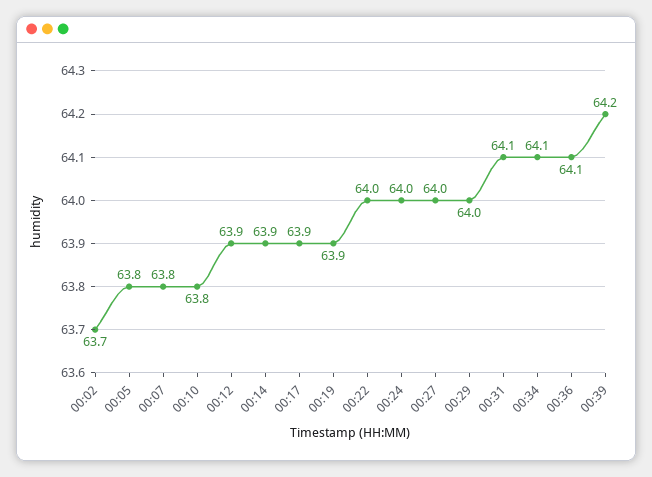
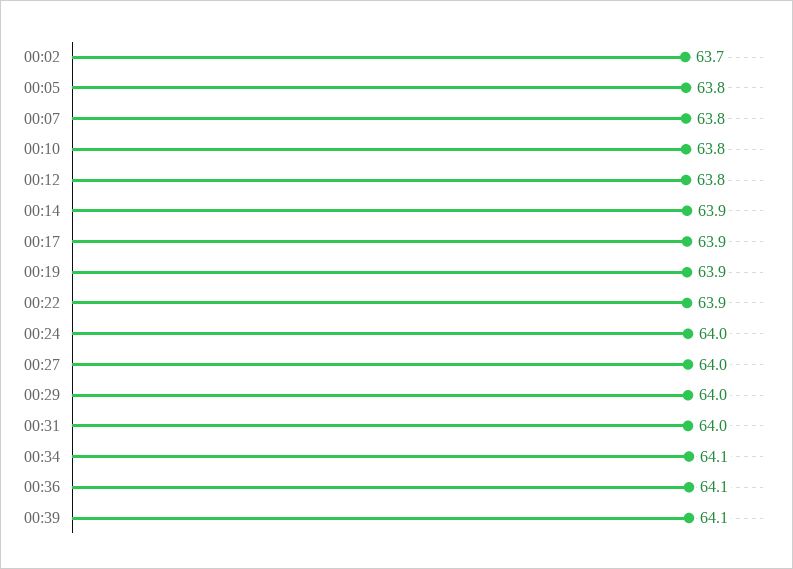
  {
    "00:02": 63.7,
    "00:05": 63.8,
    "00:07": 63.8,
    "00:10": 63.8,
-   "00:12": 63.9,
+   "00:12": 63.8,
    "00:14": 63.9,
    "00:17": 63.9,
    "00:19": 63.9,
-   "00:22": 64,
+   "00:22": 63.9,
    "00:24": 64,
    "00:27": 64,
    "00:29": 64,
-   "00:31": 64.1,
+   "00:31": 64,
    "00:34": 64.1,
    "00:36": 64.1,
-   "00:39": 64.2
+   "00:39": 64.1
  }

